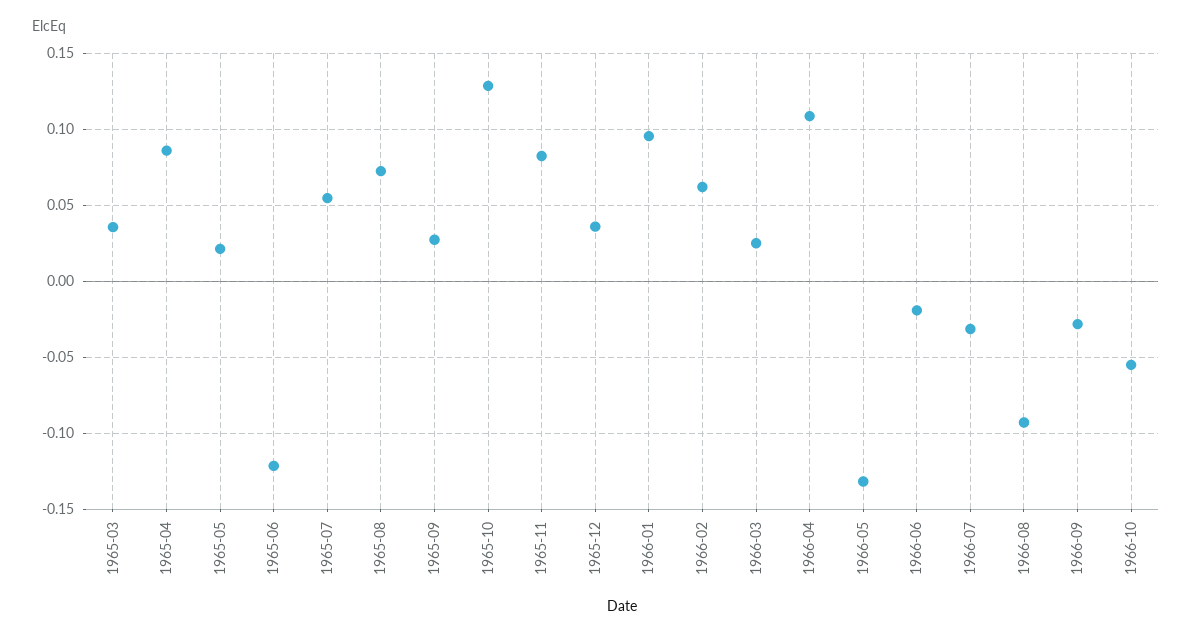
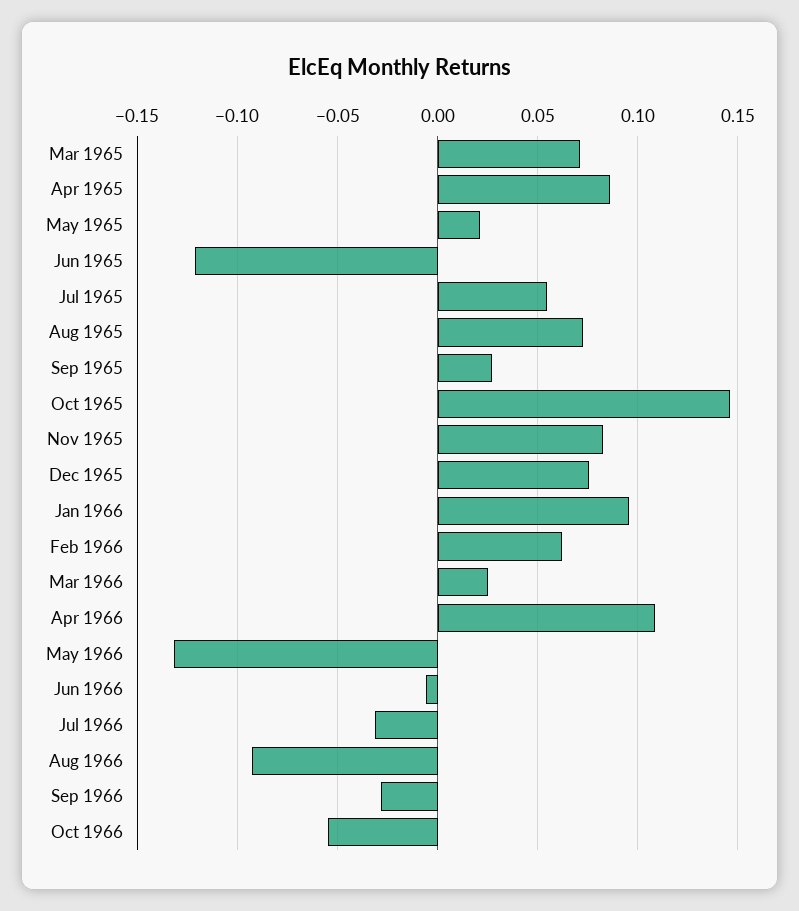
  {
-   "1965-03": 0.035,
+   "1965-03": 0.07,
    "1965-04": 0.085,
    "1965-05": 0.02,
    "1965-06": -0.12,
    "1965-07": 0.055,
    "1965-08": 0.075,
    "1965-09": 0.025,
-   "1965-10": 0.13,
+   "1965-10": 0.145,
    "1965-11": 0.085,
-   "1965-12": 0.035,
+   "1965-12": 0.075,
    "1966-01": 0.095,
    "1966-02": 0.06,
    "1966-03": 0.025,
    "1966-04": 0.11,
    "1966-05": -0.13,
-   "1966-06": -0.02,
+   "1966-06": -0.005,
    "1966-07": -0.03,
    "1966-08": -0.095,
    "1966-09": -0.03,
    "1966-10": -0.055
  }

